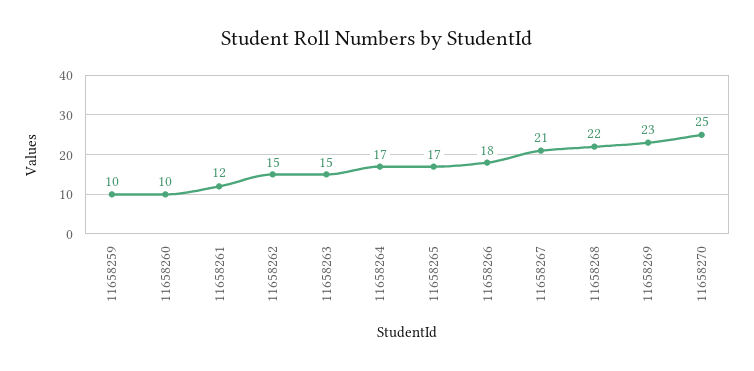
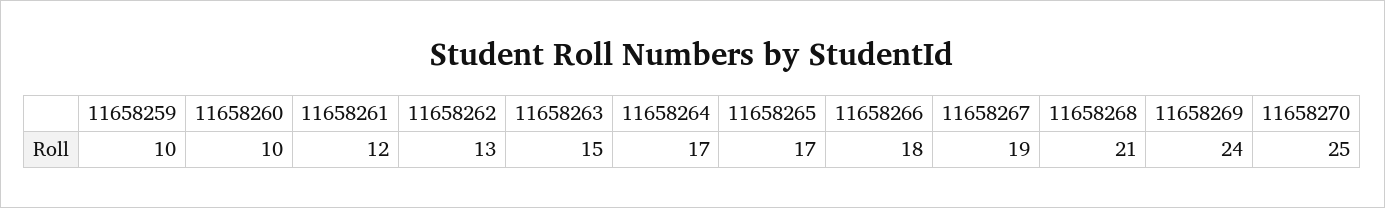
  {
    "11658259": 10,
    "11658260": 10,
    "11658261": 12,
-   "11658262": 15,
+   "11658262": 13,
    "11658263": 15,
    "11658264": 17,
    "11658265": 17,
    "11658266": 18,
-   "11658267": 21,
+   "11658267": 19,
-   "11658268": 22,
+   "11658268": 21,
-   "11658269": 23,
+   "11658269": 24,
    "11658270": 25
  }

